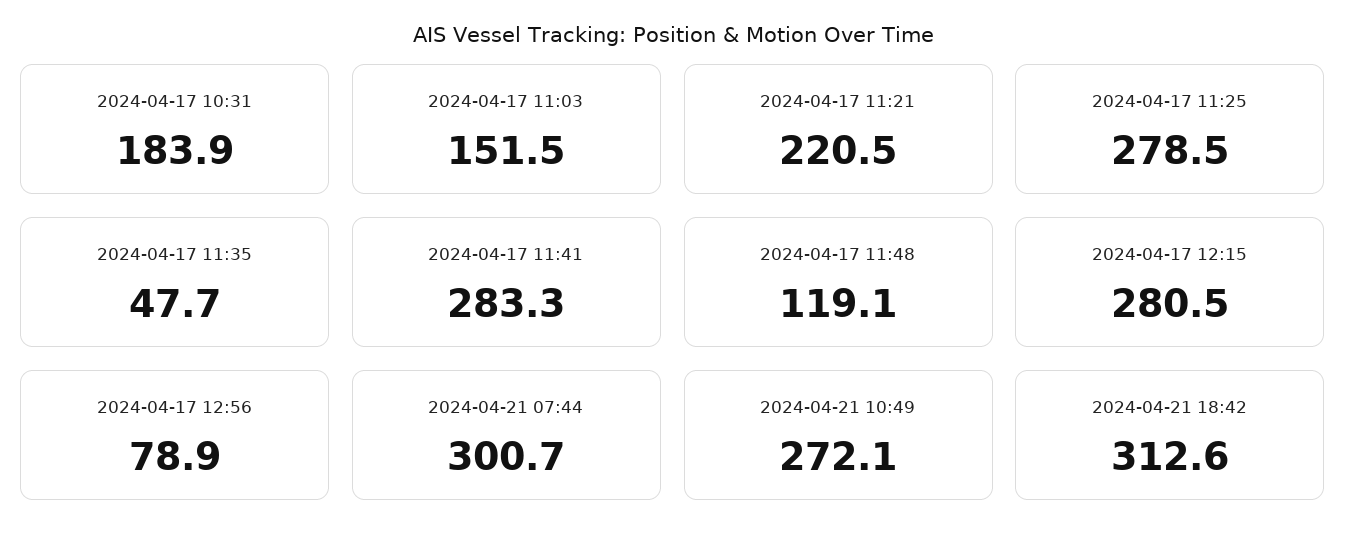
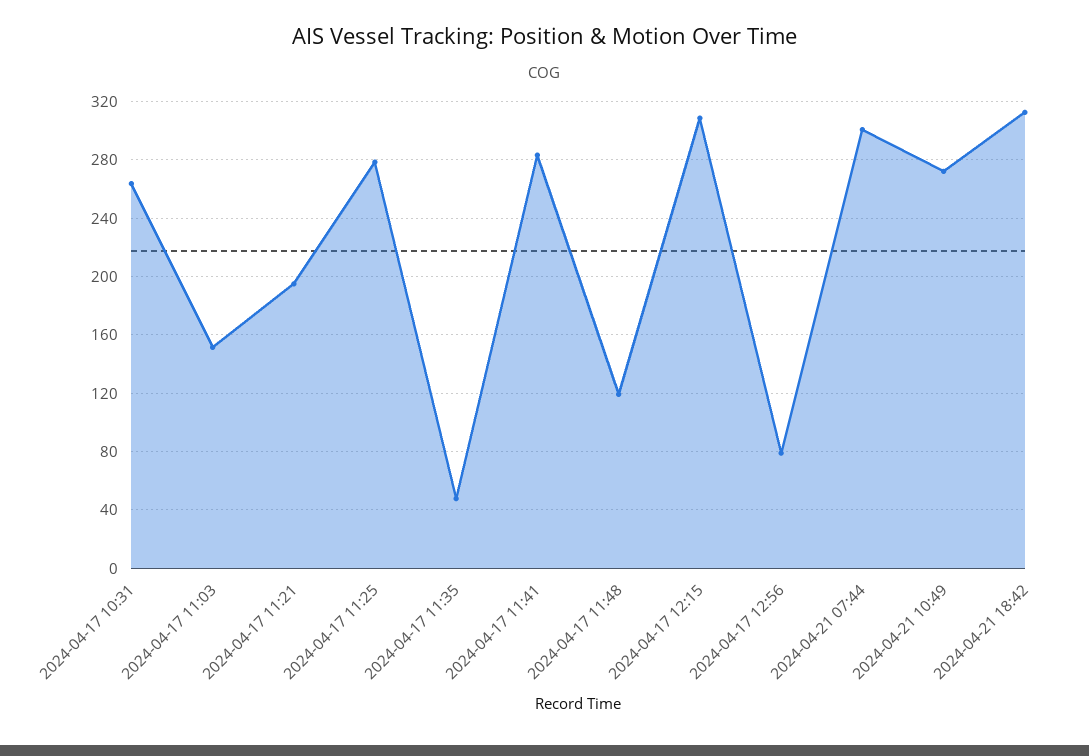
  {
-   "2024-04-17 10:31": 183.9,
+   "2024-04-17 10:31": 265,
    "2024-04-17 11:03": 151.5,
-   "2024-04-17 11:21": 220.5,
+   "2024-04-17 11:21": 195,
    "2024-04-17 11:25": 278.5,
    "2024-04-17 11:35": 47.7,
    "2024-04-17 11:41": 283.3,
    "2024-04-17 11:48": 119.1,
-   "2024-04-17 12:15": 280.5,
+   "2024-04-17 12:15": 310,
    "2024-04-17 12:56": 78.9,
    "2024-04-21 07:44": 300.7,
    "2024-04-21 10:49": 272.1,
    "2024-04-21 18:42": 312.6
  }

